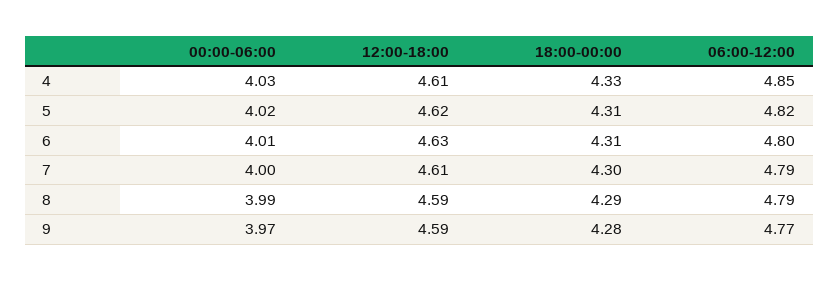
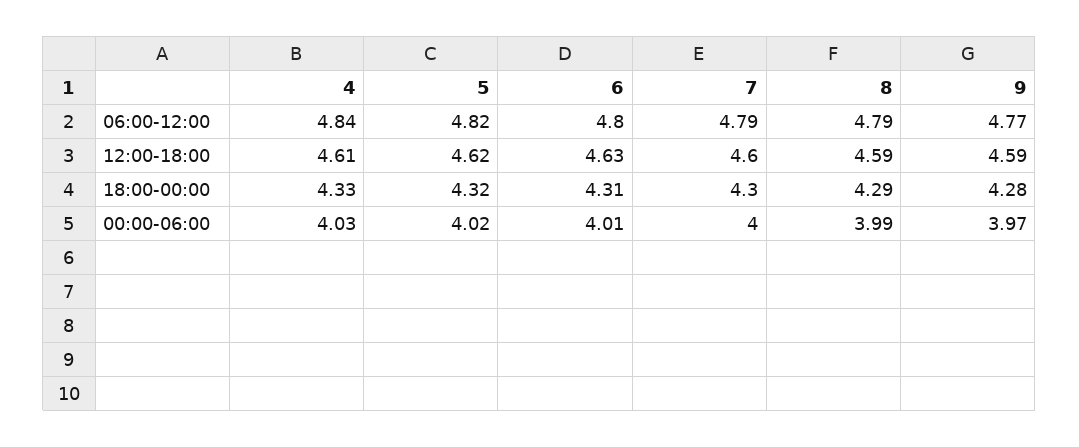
  {
    "00:00-06:00": {
      "4": 4.03,
      "5": 4.02,
      "6": 4.01,
      "7": 4,
      "8": 3.99,
      "9": 3.97
    },
    "12:00-18:00": {
      "4": 4.61,
      "5": 4.62,
      "6": 4.63,
-     "7": 4.61,
+     "7": 4.6,
      "8": 4.59,
      "9": 4.59
    },
    "18:00-00:00": {
      "4": 4.33,
-     "5": 4.31,
+     "5": 4.32,
      "6": 4.31,
      "7": 4.3,
      "8": 4.29,
      "9": 4.28
    },
    "06:00-12:00": {
-     "4": 4.85,
+     "4": 4.84,
      "5": 4.82,
      "6": 4.8,
      "7": 4.79,
      "8": 4.79,
      "9": 4.77
    }
  }

